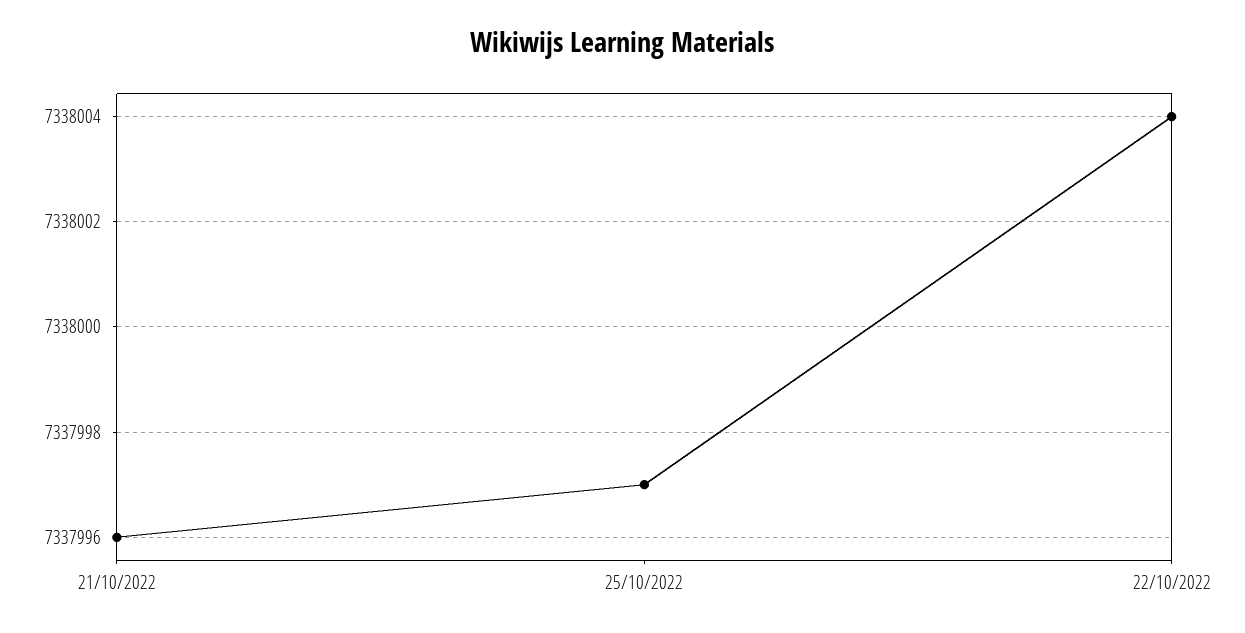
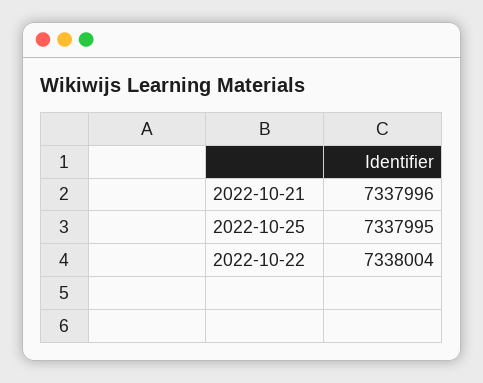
  {
    "21/10/2022": 7337996,
-   "25/10/2022": 7337997,
+   "25/10/2022": 7337995,
    "22/10/2022": 7338004
  }

